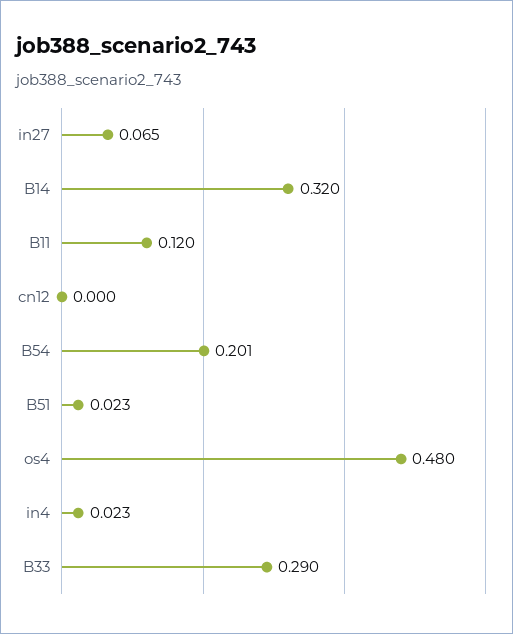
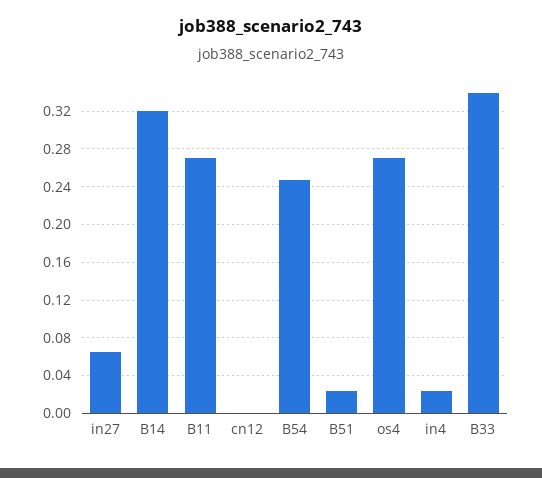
  {
    "in27": 0.065,
    "B14": 0.32,
-   "B11": 0.12,
+   "B11": 0.27,
    "cn12": 0,
-   "B54": 0.201,
+   "B54": 0.25,
    "B51": 0.023,
-   "os4": 0.48,
+   "os4": 0.27,
    "in4": 0.023,
-   "B33": 0.29
+   "B33": 0.34
  }

